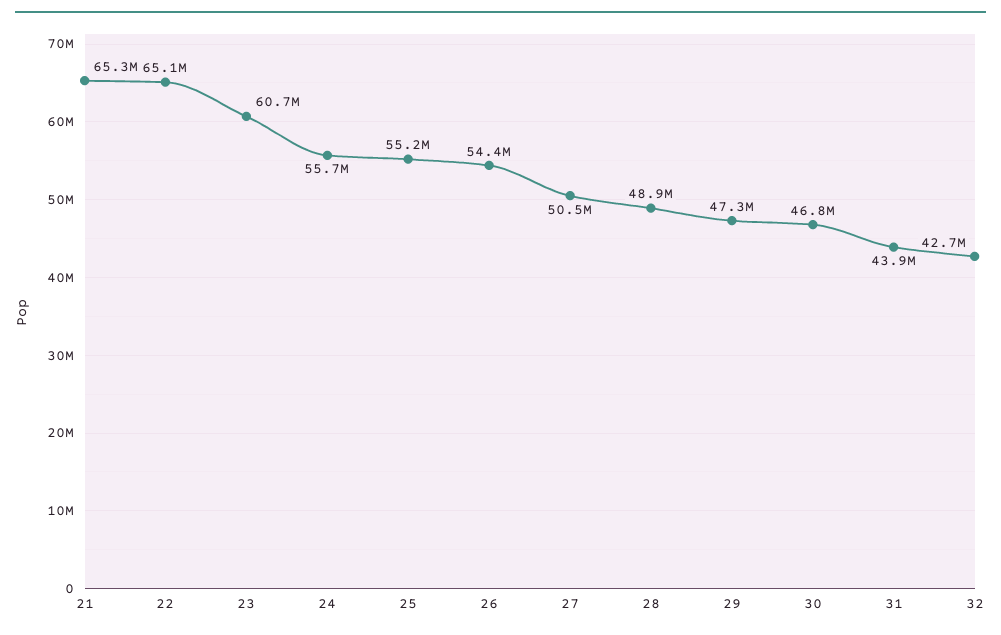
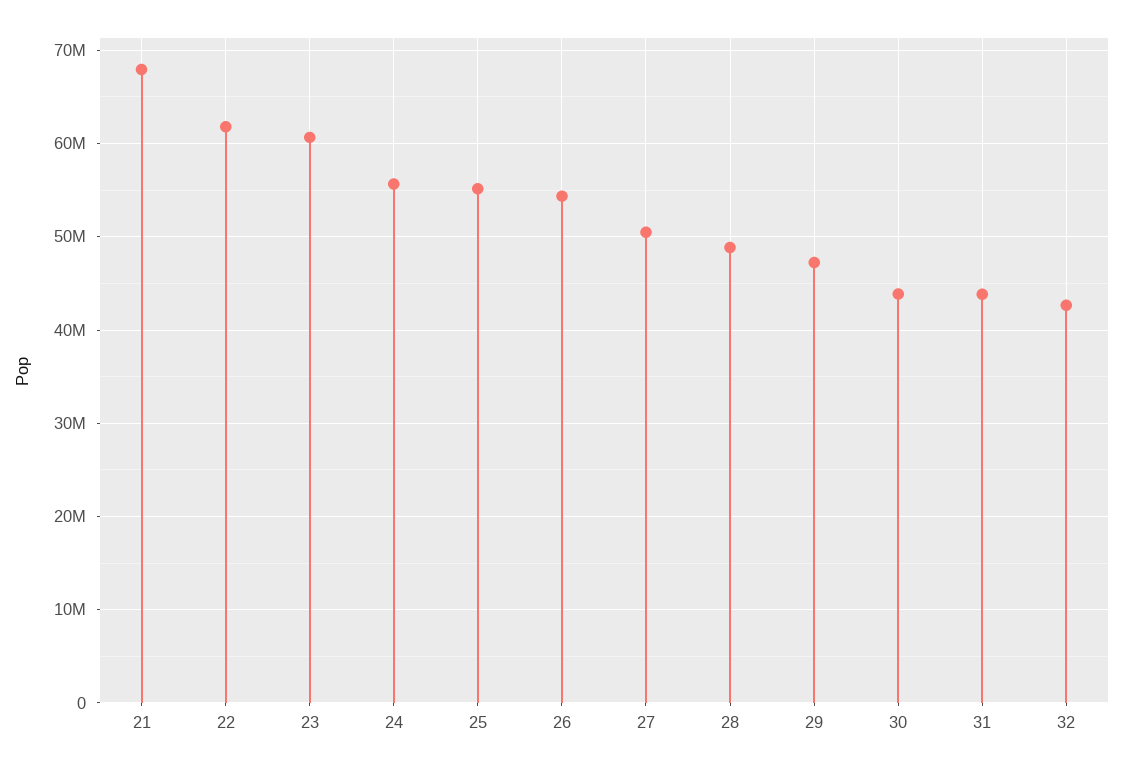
  {
-   "21": 65300000,
+   "21": 68000000,
-   "22": 65100000,
+   "22": 62000000,
    "23": 60700000,
    "24": 55700000,
    "25": 55200000,
    "26": 54400000,
    "27": 50500000,
    "28": 48900000,
    "29": 47300000,
-   "30": 46800000,
+   "30": 44000000,
    "31": 43900000,
    "32": 42700000
  }

